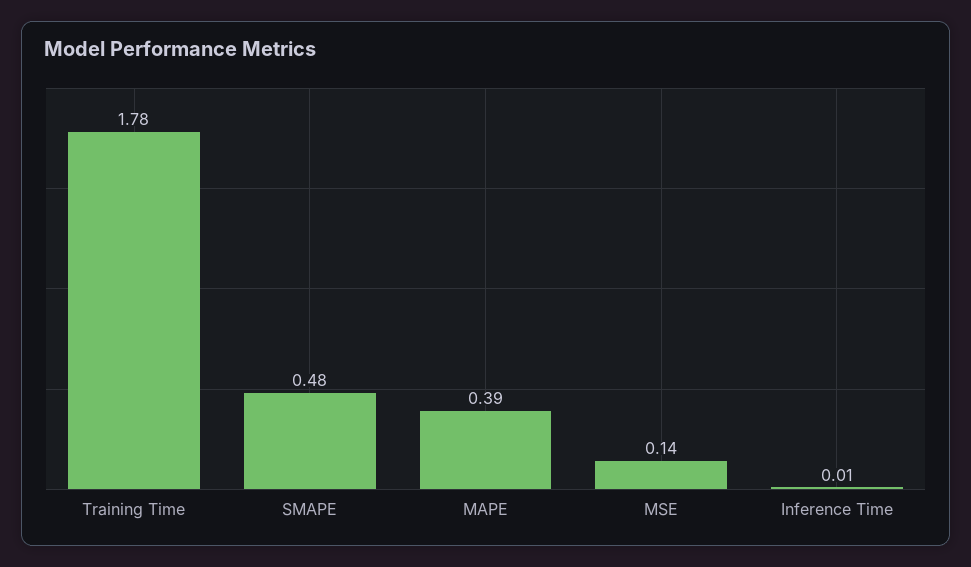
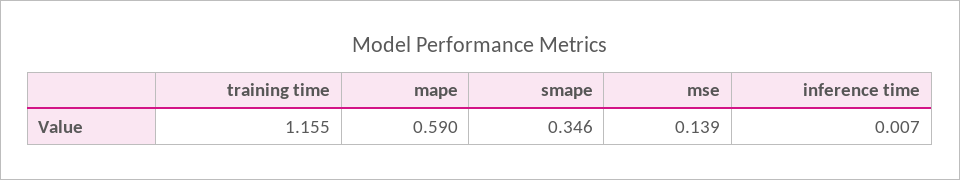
  {
-   "Training Time": 1.78,
+   "Training Time": 1.155,
-   "SMAPE": 0.48,
+   "SMAPE": 0.346,
-   "MAPE": 0.39,
+   "MAPE": 0.59,
    "MSE": 0.139,
    "Inference Time": 0.007
  }

